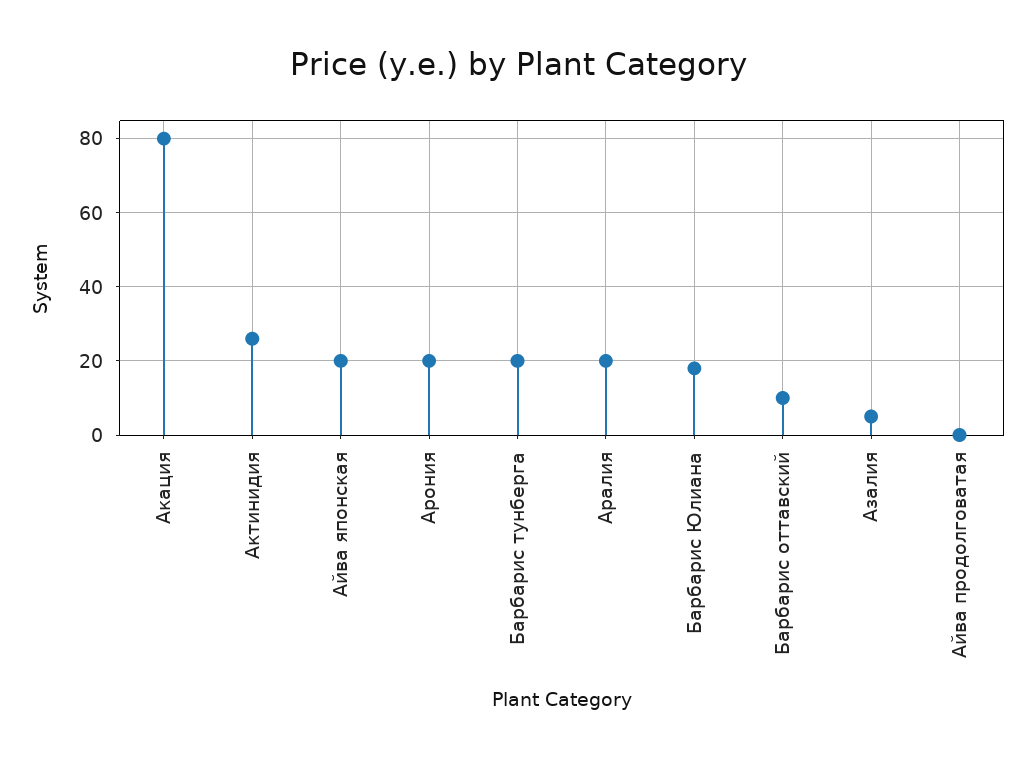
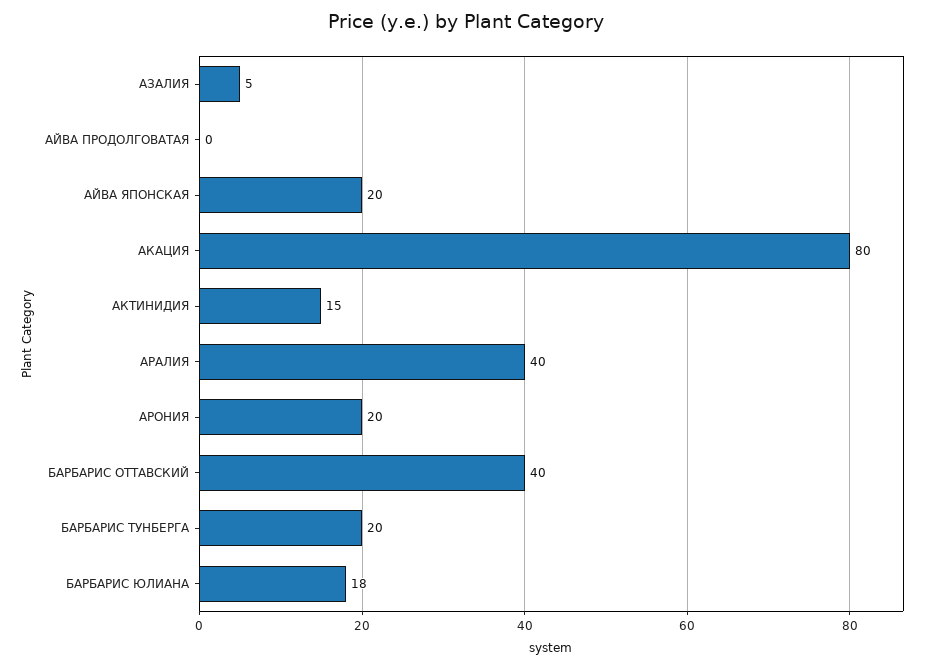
  {
    "Акация": 80,
-   "Актинидия": 25,
+   "Актинидия": 15,
    "Айва японская": 20,
    "Арония": 20,
    "Барбарис тунберга": 20,
-   "Аралия": 20,
+   "Аралия": 40,
    "Барбарис Юлиана": 18,
-   "Барбарис оттавский": 10,
+   "Барбарис оттавский": 40,
    "Азалия": 5,
    "Айва продолговатая": 0
  }

